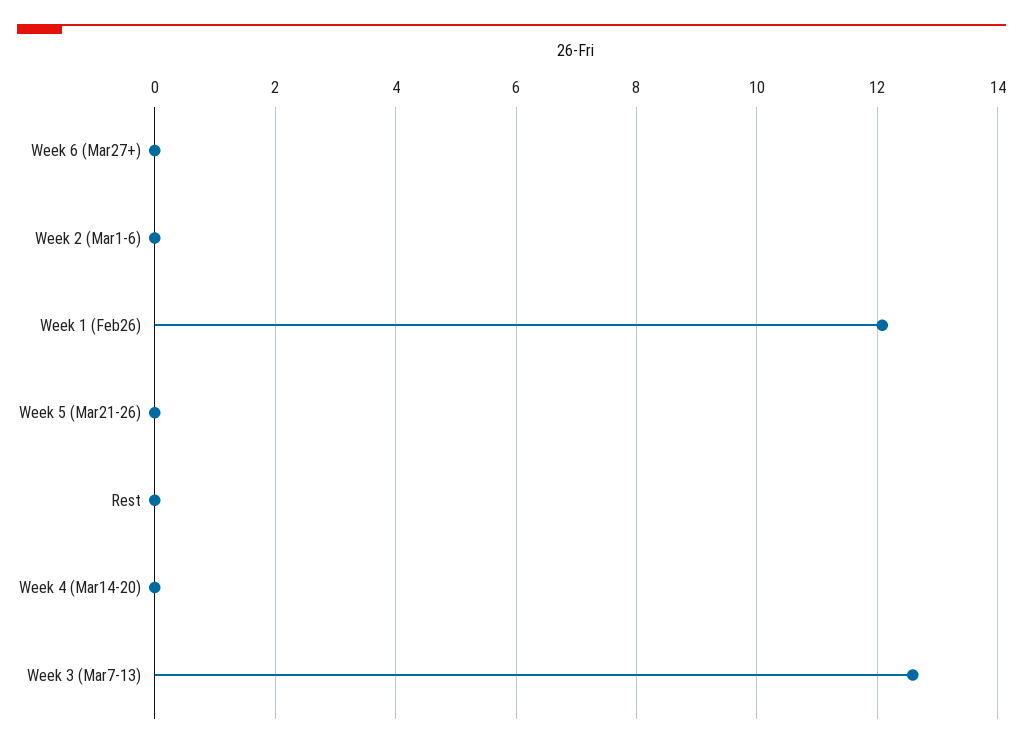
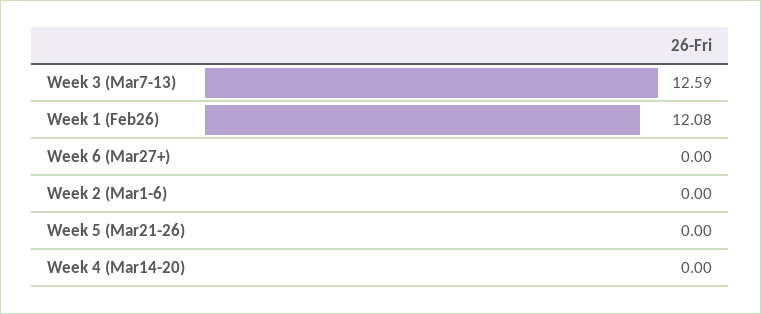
  {
    "Week 6 (Mar27+)": 0,
    "Week 2 (Mar1-6)": 0,
    "Week 1 (Feb26)": 12.08,
    "Week 5 (Mar21-26)": 0,
-   "Rest": 0,
    "Week 4 (Mar14-20)": 0,
    "Week 3 (Mar7-13)": 12.59
  }

